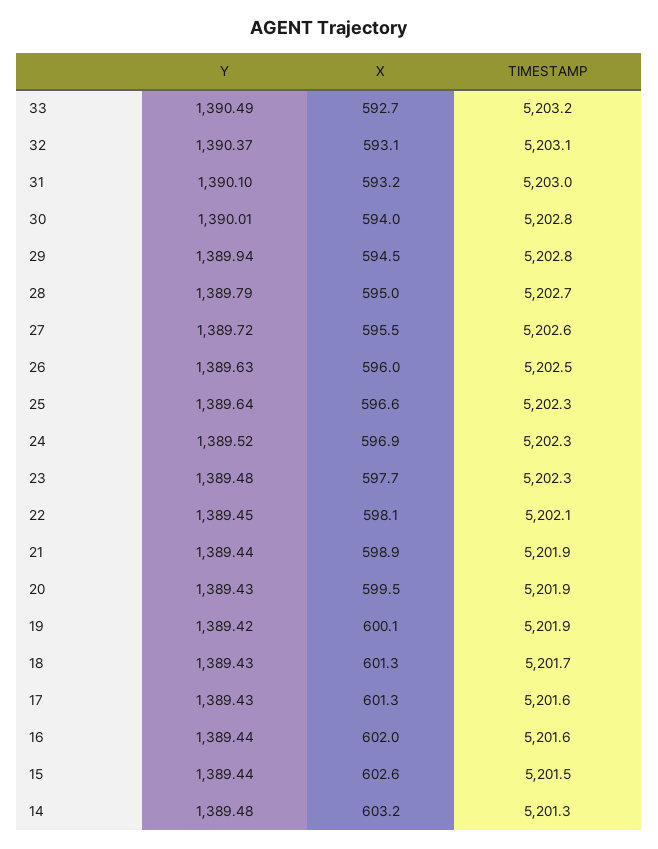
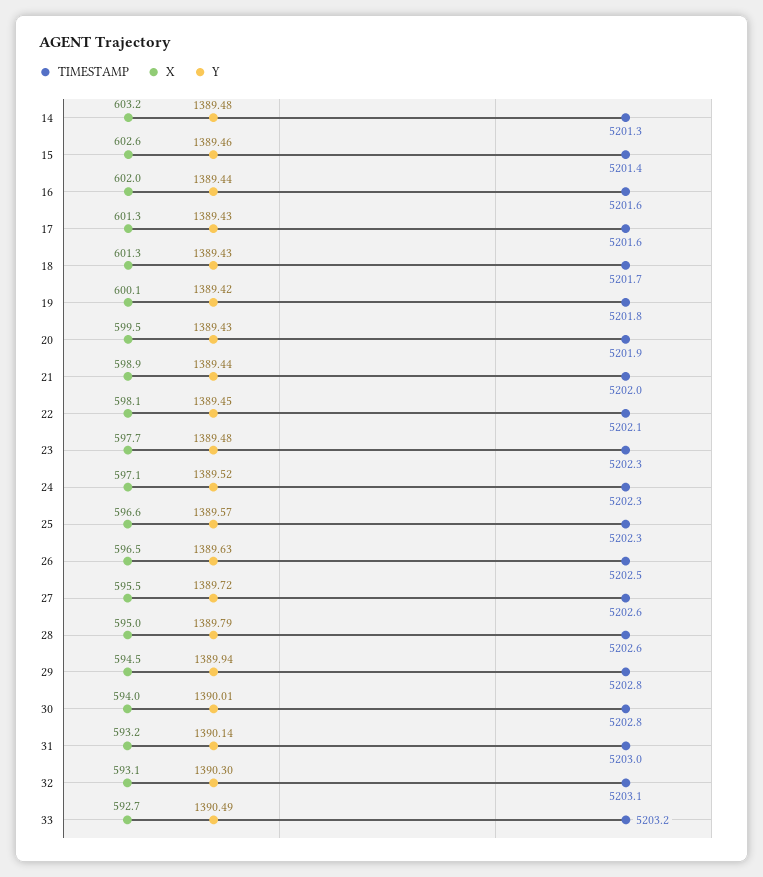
  {
    "Y": {
      "33": 1390.49,
-     "32": 1390.37,
+     "32": 1390.3,
-     "31": 1390.1,
+     "31": 1390.14,
      "30": 1390.01,
      "29": 1389.94,
      "28": 1389.79,
      "27": 1389.72,
      "26": 1389.63,
-     "25": 1389.64,
+     "25": 1389.57,
      "24": 1389.52,
      "23": 1389.48,
      "22": 1389.45,
      "21": 1389.44,
      "20": 1389.43,
      "19": 1389.42,
      "18": 1389.43,
      "17": 1389.43,
      "16": 1389.44,
-     "15": 1389.44,
+     "15": 1389.46,
      "14": 1389.48
    },
    "X": {
      "33": 592.7,
      "32": 593.1,
      "31": 593.2,
      "30": 594,
      "29": 594.5,
      "28": 595,
      "27": 595.5,
-     "26": 596,
+     "26": 596.5,
      "25": 596.6,
-     "24": 596.9,
+     "24": 597.1,
      "23": 597.7,
      "22": 598.1,
      "21": 598.9,
      "20": 599.5,
      "19": 600.1,
      "18": 601.3,
      "17": 601.3,
      "16": 602,
      "15": 602.6,
      "14": 603.2
    },
    "TIMESTAMP": {
      "33": 5203.2,
      "32": 5203.1,
      "31": 5203,
      "30": 5202.8,
      "29": 5202.8,
-     "28": 5202.7,
+     "28": 5202.6,
      "27": 5202.6,
      "26": 5202.5,
      "25": 5202.3,
      "24": 5202.3,
      "23": 5202.3,
      "22": 5202.1,
-     "21": 5201.9,
+     "21": 5202,
      "20": 5201.9,
-     "19": 5201.9,
+     "19": 5201.8,
      "18": 5201.7,
      "17": 5201.6,
      "16": 5201.6,
-     "15": 5201.5,
+     "15": 5201.4,
      "14": 5201.3
    }
  }

